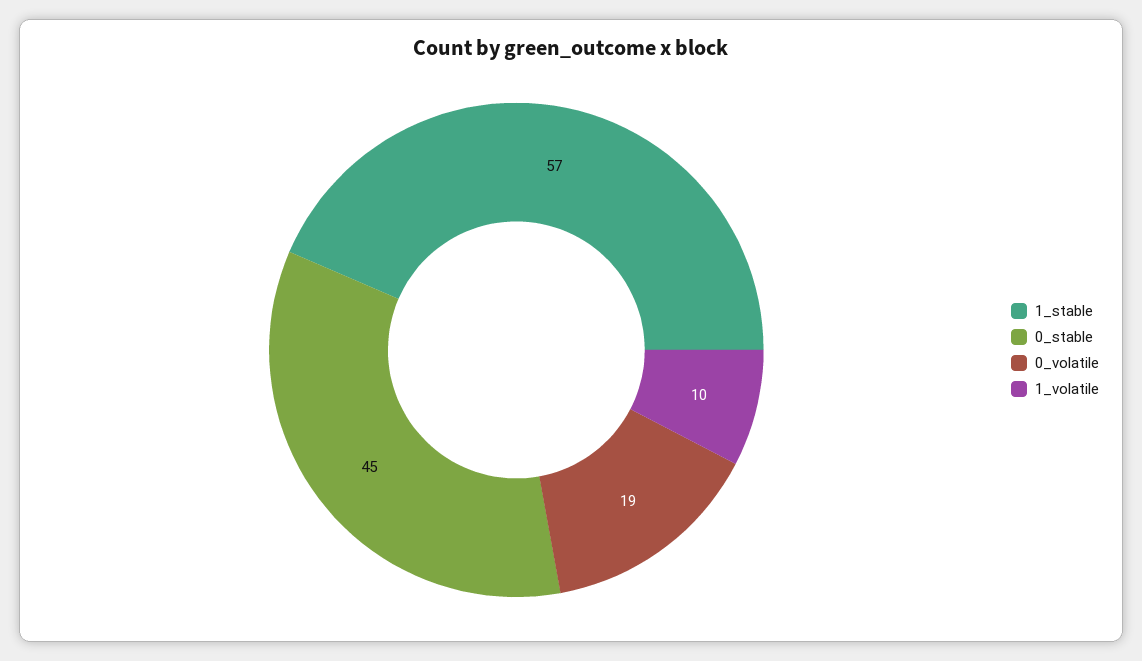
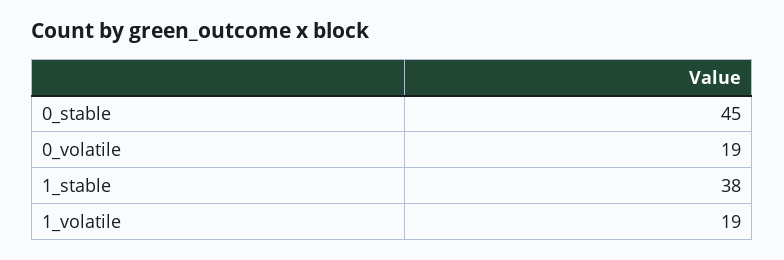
  {
-   "1_stable": 57,
+   "1_stable": 38,
    "0_stable": 45,
    "0_volatile": 19,
-   "1_volatile": 10
+   "1_volatile": 19
  }

